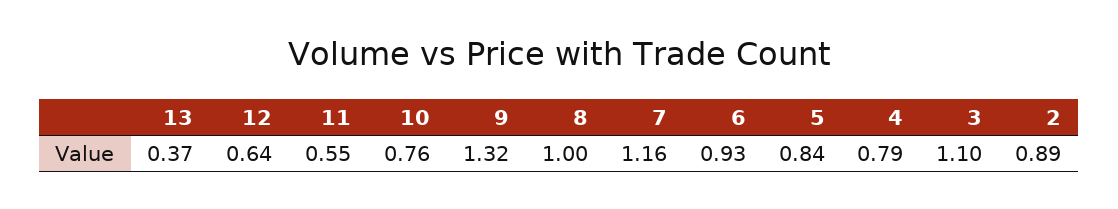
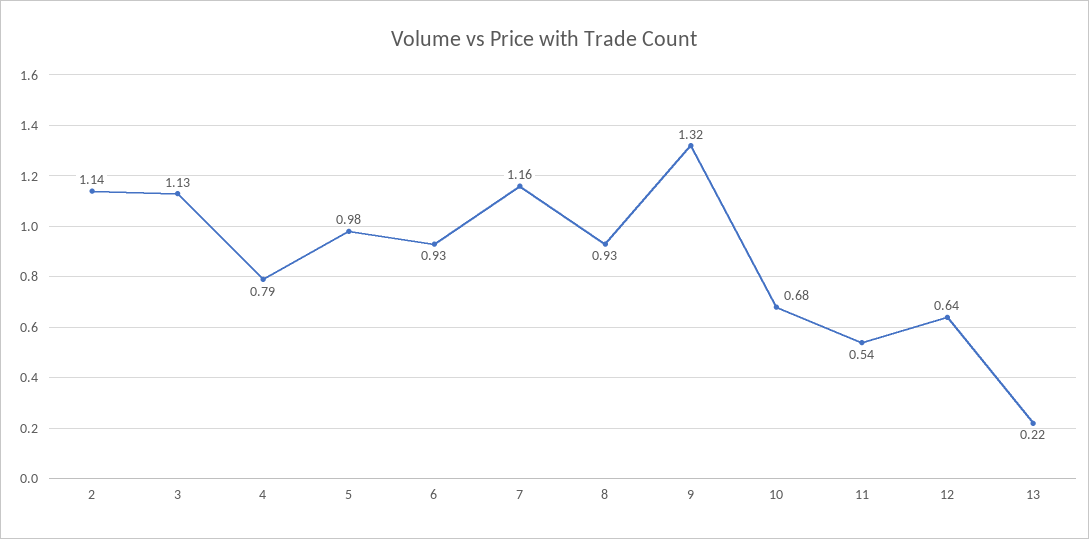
  {
-   "13": 0.37,
+   "13": 0.22,
    "12": 0.64,
-   "11": 0.55,
+   "11": 0.54,
-   "10": 0.76,
+   "10": 0.68,
    "9": 1.32,
-   "8": 1,
+   "8": 0.93,
    "7": 1.16,
    "6": 0.93,
-   "5": 0.84,
+   "5": 0.98,
    "4": 0.79,
-   "3": 1.1,
+   "3": 1.13,
-   "2": 0.89
+   "2": 1.14
  }

